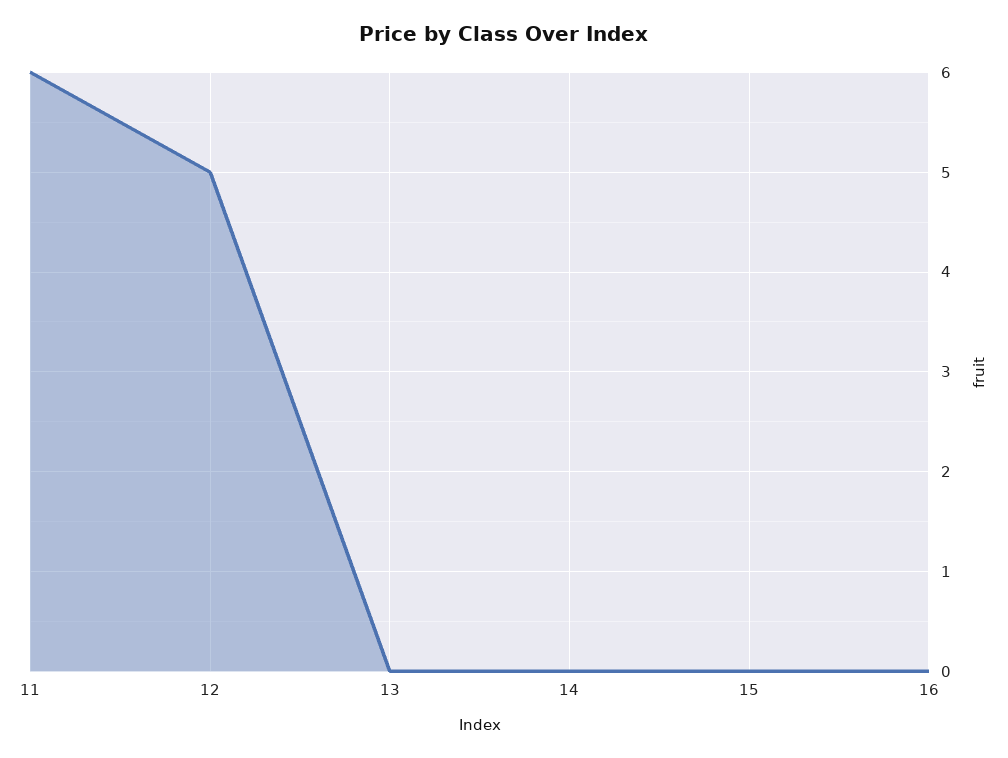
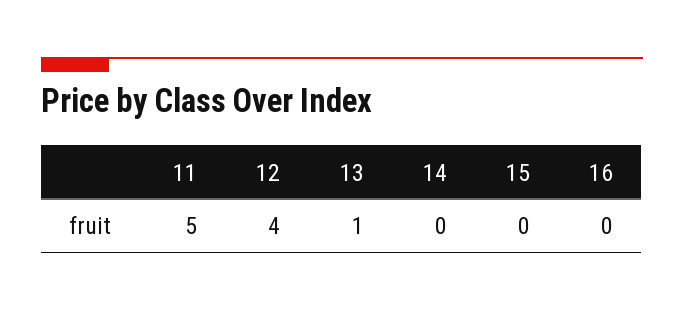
  {
-   "11": 6,
+   "11": 5,
-   "12": 5,
+   "12": 4,
-   "13": 0,
+   "13": 1,
    "14": 0,
    "15": 0,
    "16": 0
  }

